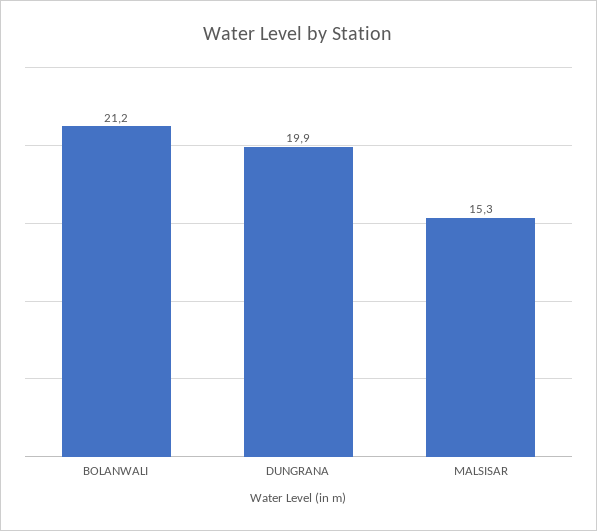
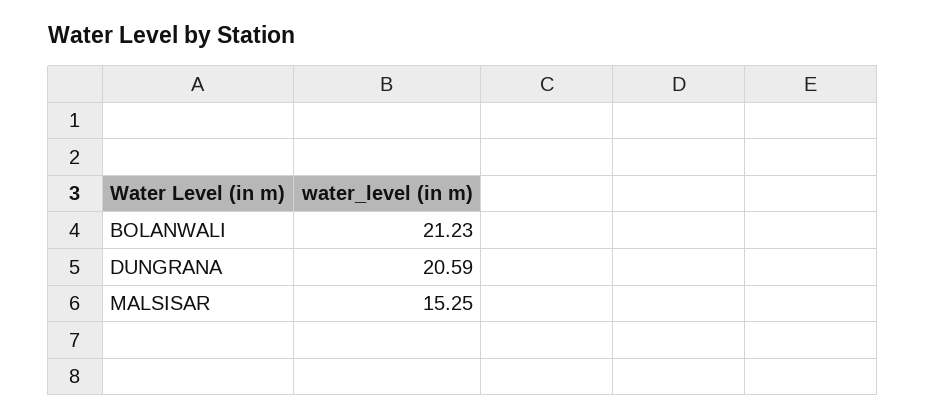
  {
    "BOLANWALI": 21.23,
-   "DUNGRANA": 19.9,
+   "DUNGRANA": 20.59,
    "MALSISAR": 15.25
  }

